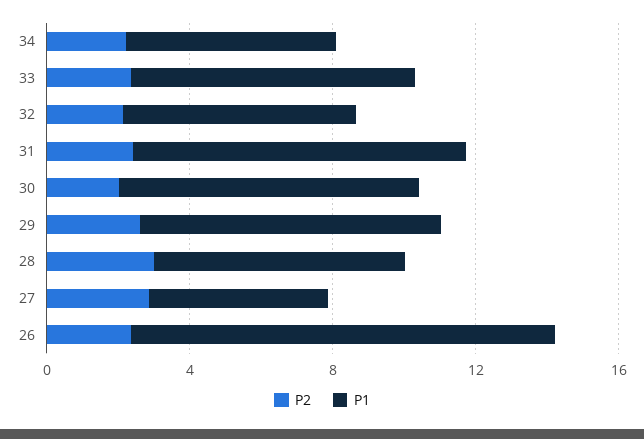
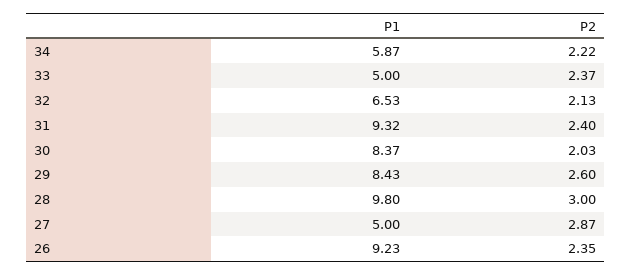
  {
    "P2": {
      "34": 2.22,
      "33": 2.37,
      "32": 2.13,
      "31": 2.4,
      "30": 2.03,
      "29": 2.6,
      "28": 3,
      "27": 2.87,
      "26": 2.35
    },
    "P1": {
      "34": 5.87,
-     "33": 8,
+     "33": 5,
      "32": 6.53,
      "31": 9.32,
      "30": 8.37,
      "29": 8.43,
-     "28": 7,
+     "28": 9.8,
      "27": 5,
-     "26": 12
+     "26": 9.23
    }
  }

